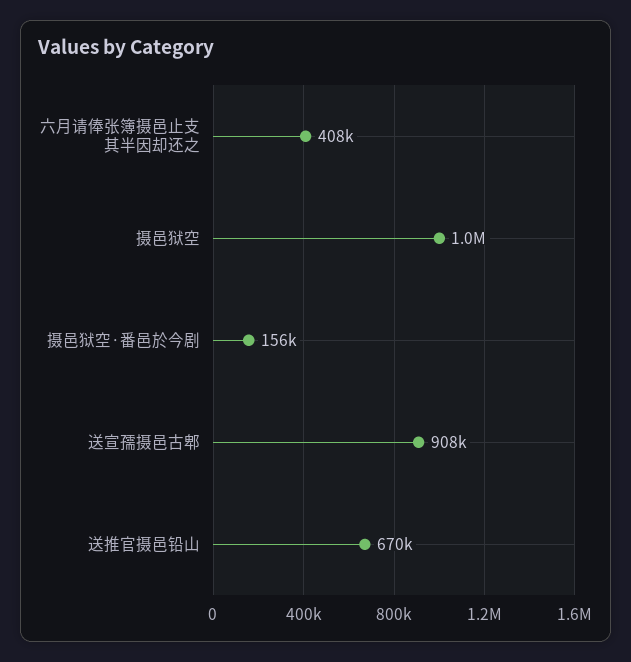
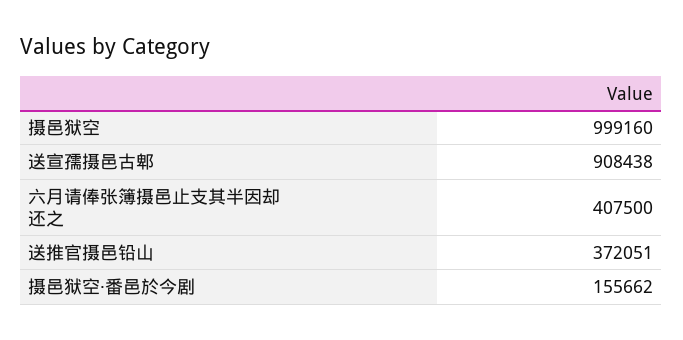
  {
    "六月请俸张簿摄邑止支其半因却还之": 407500,
    "摄邑狱空": 999160,
    "摄邑狱空·番邑於今剧": 155662,
    "送宣孺摄邑古郫": 908438,
-   "送推官摄邑铅山": 670000
+   "送推官摄邑铅山": 372051
  }

